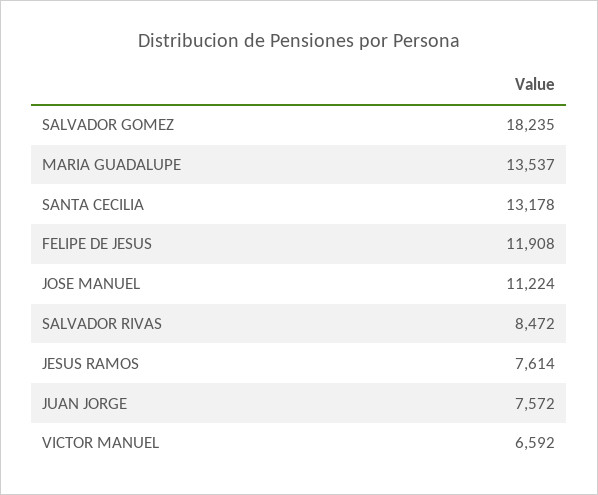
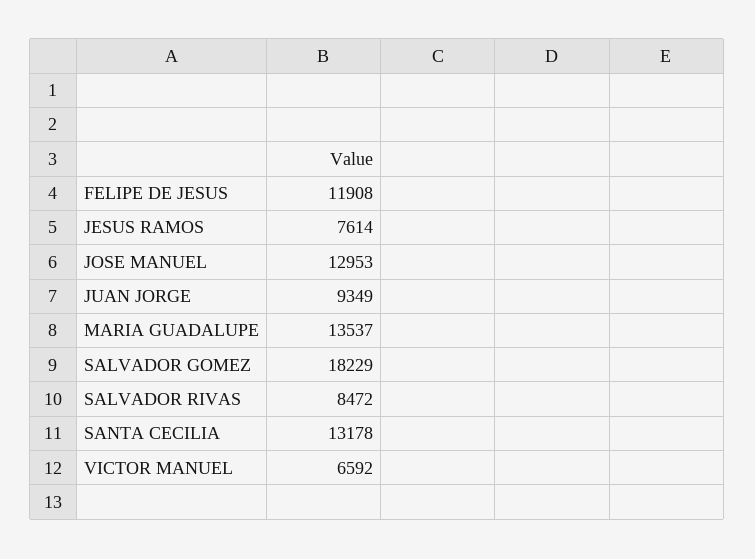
  {
-   "SALVADOR GOMEZ": 18235,
+   "SALVADOR GOMEZ": 18229,
    "MARIA GUADALUPE": 13537,
    "SANTA CECILIA": 13178,
    "FELIPE DE JESUS": 11908,
-   "JOSE MANUEL": 11224,
+   "JOSE MANUEL": 12953,
    "SALVADOR RIVAS": 8472,
    "JESUS RAMOS": 7614,
-   "JUAN JORGE": 7572,
+   "JUAN JORGE": 9349,
    "VICTOR MANUEL": 6592
  }

